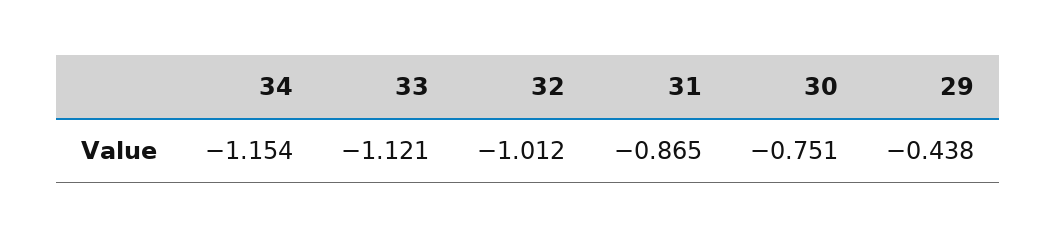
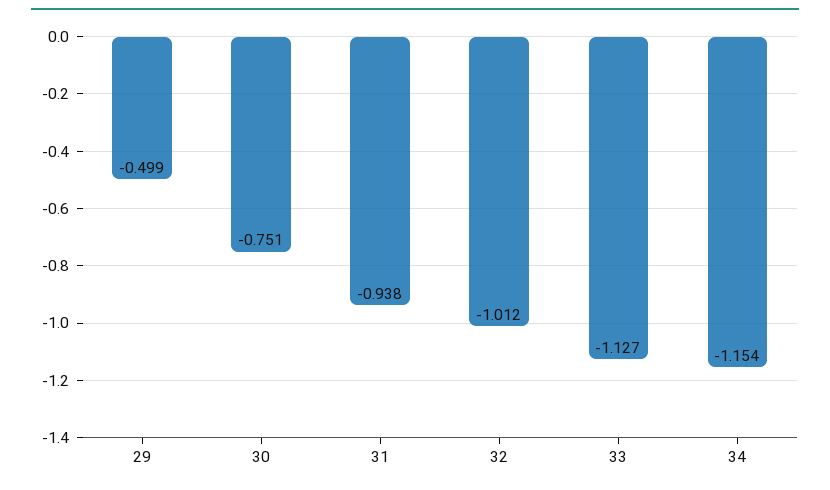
  {
    "34": -1.154,
-   "33": -1.121,
+   "33": -1.127,
    "32": -1.012,
-   "31": -0.865,
+   "31": -0.938,
    "30": -0.751,
-   "29": -0.438
+   "29": -0.499
  }

